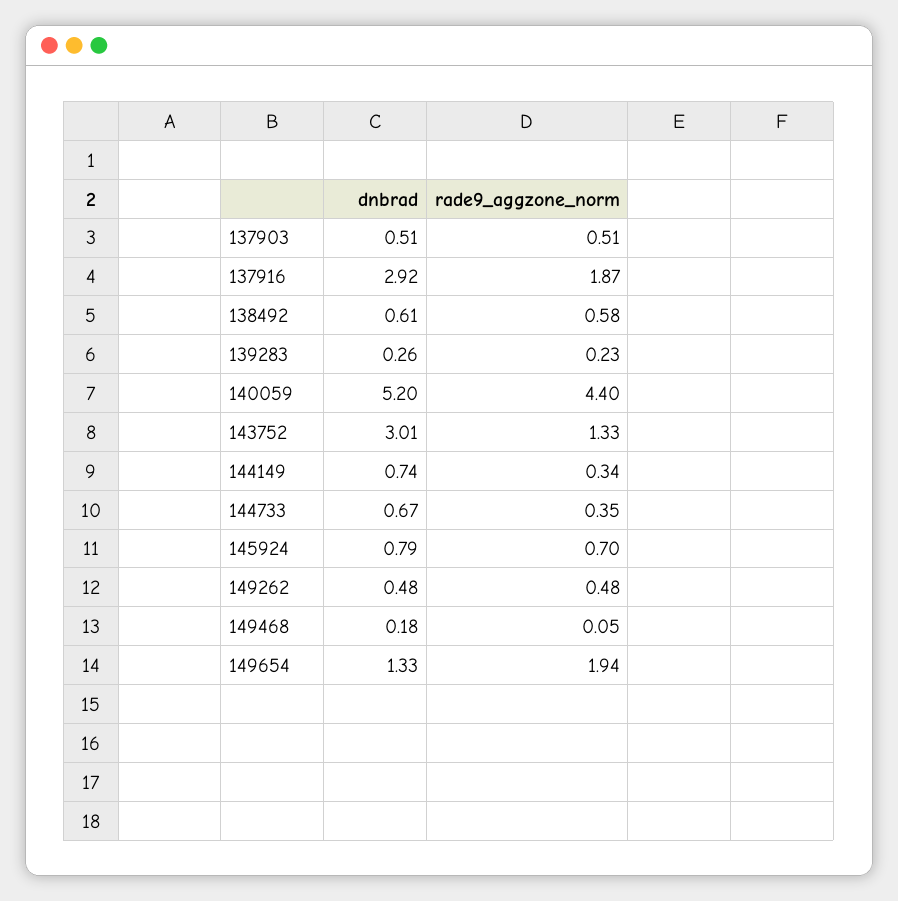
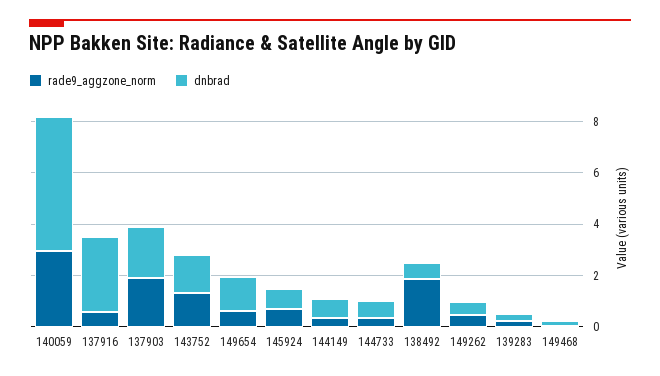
  {
    "dnbrad": {
-     "137903": 0.51,
+     "137903": 2,
      "137916": 2.92,
      "138492": 0.61,
      "139283": 0.26,
      "140059": 5.2,
-     "143752": 3.01,
+     "143752": 1.5,
      "144149": 0.74,
      "144733": 0.67,
      "145924": 0.79,
      "149262": 0.48,
      "149468": 0.18,
      "149654": 1.33
    },
    "rade9_aggzone_norm": {
-     "137903": 0.51,
+     "137903": 2,
-     "137916": 1.87,
+     "137916": 0.5,
-     "138492": 0.58,
+     "138492": 2,
      "139283": 0.23,
-     "140059": 4.4,
+     "140059": 3,
      "143752": 1.33,
      "144149": 0.34,
      "144733": 0.35,
      "145924": 0.7,
      "149262": 0.48,
      "149468": 0.05,
-     "149654": 1.94
+     "149654": 0.5
    }
  }

